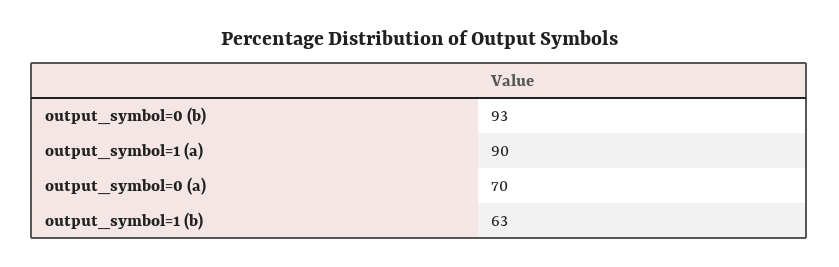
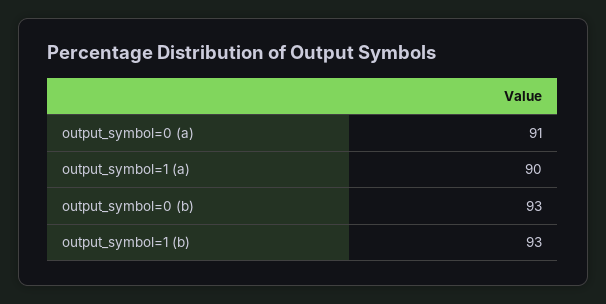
  {
    "output_symbol=0 (b)": 93,
    "output_symbol=1 (a)": 90,
-   "output_symbol=0 (a)": 70,
+   "output_symbol=0 (a)": 91,
-   "output_symbol=1 (b)": 63
+   "output_symbol=1 (b)": 93
  }

